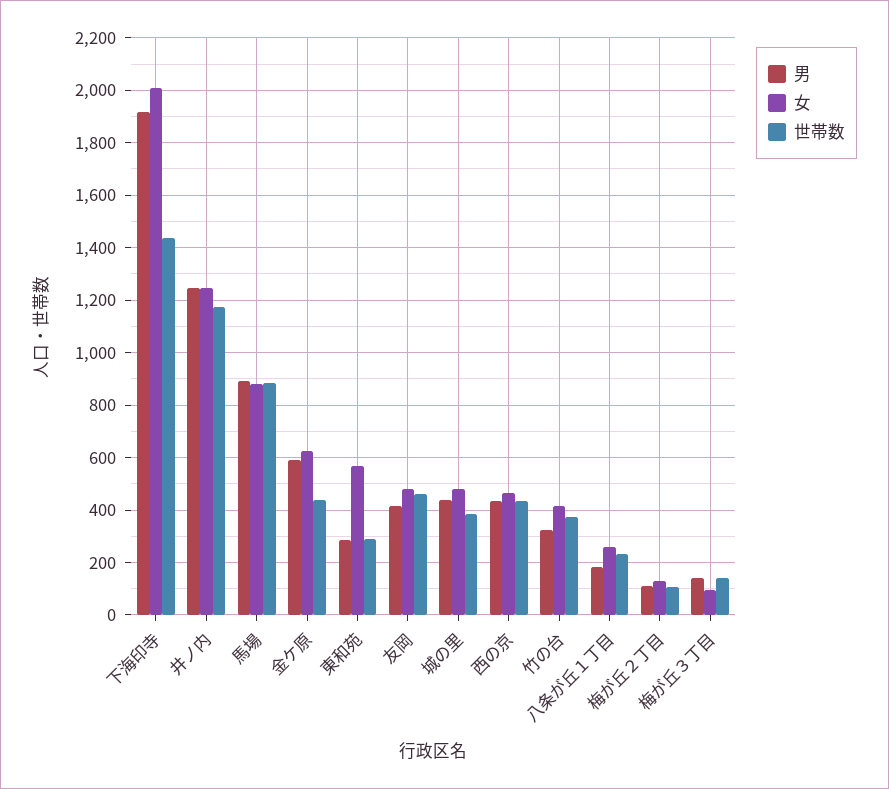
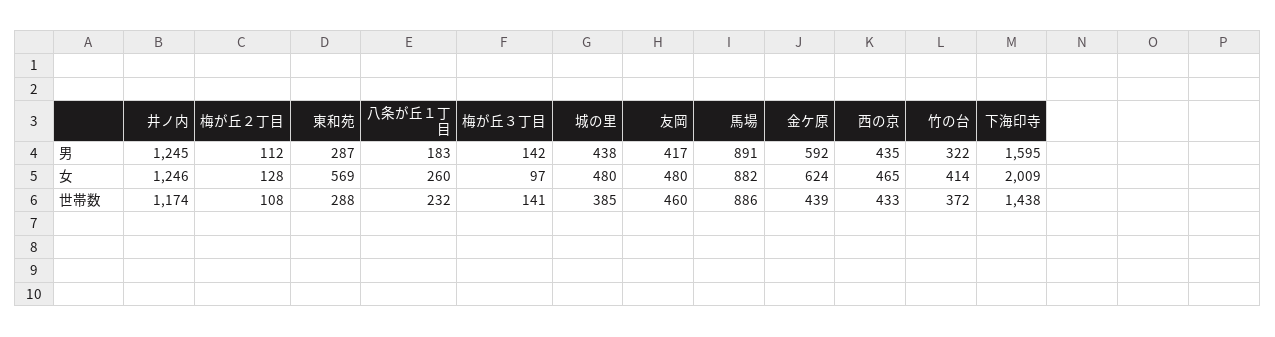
  {
    "男": {
-     "下海印寺": 1925,
+     "下海印寺": 1595,
      "井ノ内": 1245,
      "馬場": 891,
      "金ケ原": 592,
      "東和苑": 287,
      "友岡": 417,
      "城の里": 438,
      "西の京": 435,
      "竹の台": 322,
      "八条が丘１丁目": 183,
      "梅が丘２丁目": 112,
      "梅が丘３丁目": 142
    },
    "女": {
      "下海印寺": 2009,
      "井ノ内": 1246,
      "馬場": 882,
      "金ケ原": 624,
      "東和苑": 569,
      "友岡": 480,
      "城の里": 480,
      "西の京": 465,
      "竹の台": 414,
      "八条が丘１丁目": 260,
      "梅が丘２丁目": 128,
      "梅が丘３丁目": 97
    },
    "世帯数": {
      "下海印寺": 1438,
      "井ノ内": 1174,
      "馬場": 886,
      "金ケ原": 439,
      "東和苑": 288,
      "友岡": 460,
      "城の里": 385,
      "西の京": 433,
      "竹の台": 372,
      "八条が丘１丁目": 232,
      "梅が丘２丁目": 108,
      "梅が丘３丁目": 141
    }
  }

